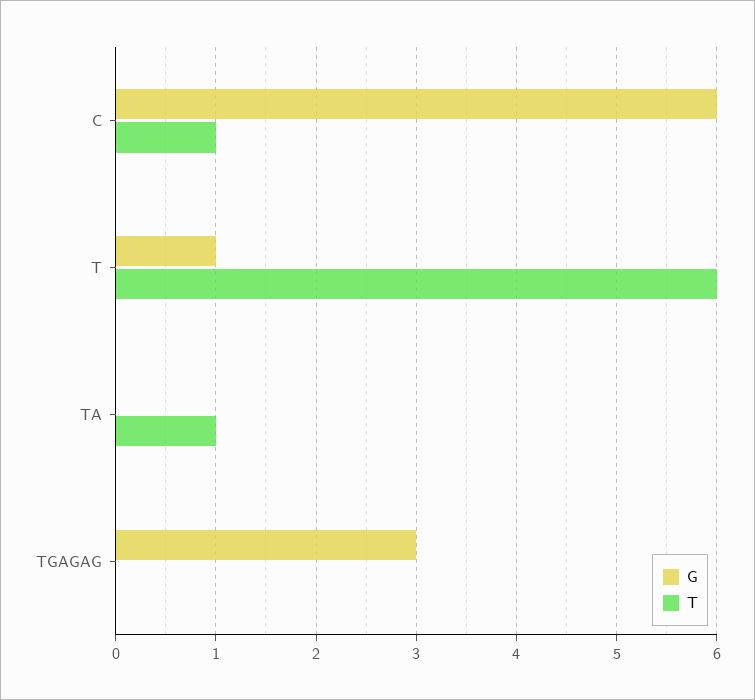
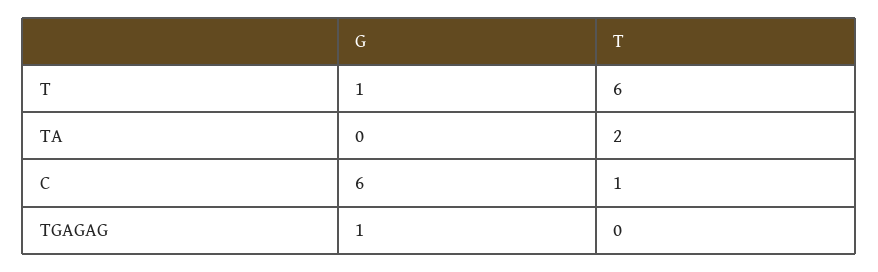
  {
    "G": {
      "C": 6,
      "T": 1,
      "TA": 0,
-     "TGAGAG": 3
+     "TGAGAG": 1
    },
    "T": {
      "C": 1,
      "T": 6,
-     "TA": 1,
+     "TA": 2,
      "TGAGAG": 0
    }
  }

